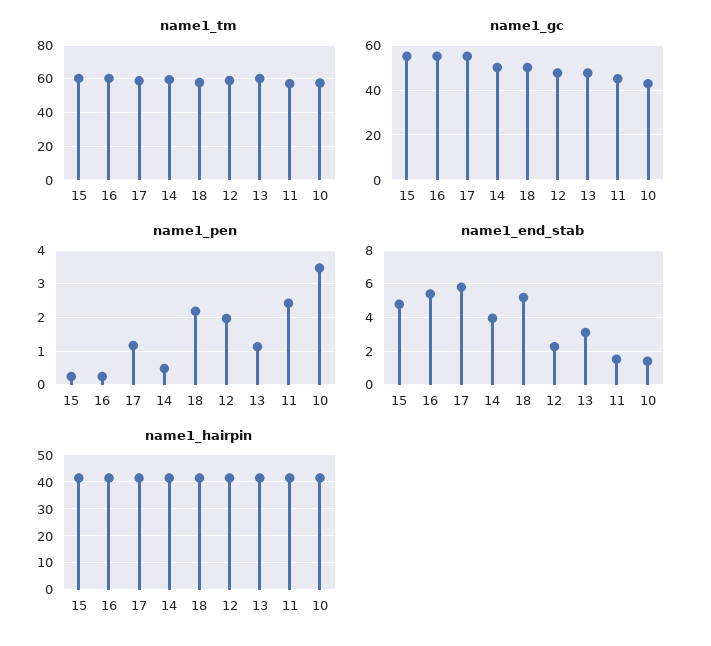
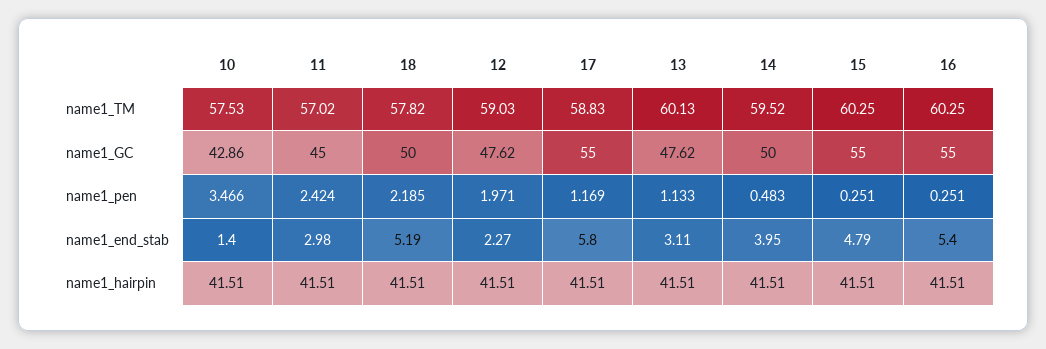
  {
    "name1_tm": {
      "15": 60.25,
      "16": 60.25,
      "17": 58.83,
      "14": 59.52,
      "18": 57.82,
      "12": 59.03,
      "13": 60.13,
      "11": 57.02,
      "10": 57.53
    },
    "name1_gc": {
      "15": 55,
      "16": 55,
      "17": 55,
      "14": 50,
      "18": 50,
      "12": 47.62,
      "13": 47.62,
      "11": 45,
      "10": 42.86
    },
    "name1_pen": {
      "15": 0.251,
      "16": 0.251,
      "17": 1.169,
      "14": 0.483,
      "18": 2.185,
      "12": 1.971,
      "13": 1.133,
      "11": 2.424,
      "10": 3.466
    },
    "name1_end_stab": {
      "15": 4.79,
      "16": 5.4,
      "17": 5.8,
      "14": 3.95,
      "18": 5.19,
      "12": 2.27,
      "13": 3.11,
-     "11": 1.5,
+     "11": 2.98,
      "10": 1.4
    },
    "name1_hairpin": {
      "15": 41.51,
      "16": 41.51,
      "17": 41.51,
      "14": 41.51,
      "18": 41.51,
      "12": 41.51,
      "13": 41.51,
      "11": 41.51,
      "10": 41.51
    }
  }

